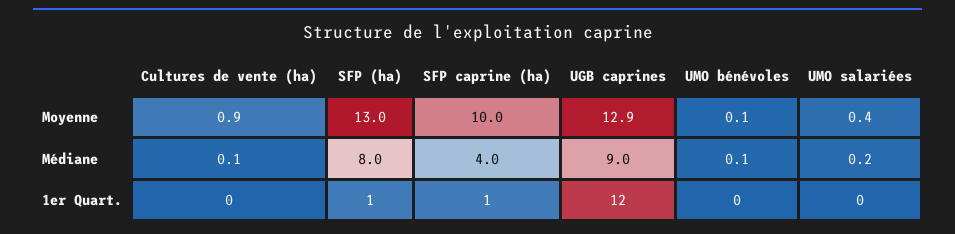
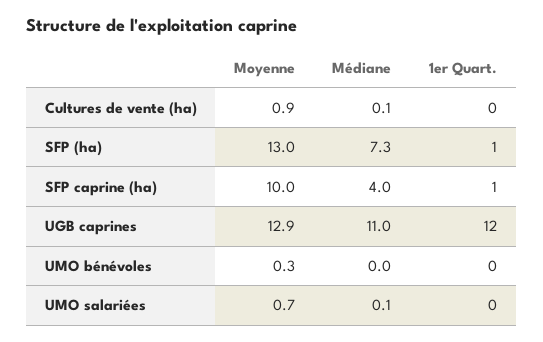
  {
    "Cultures de vente (ha)": {
      "Moyenne": 0.9,
      "Médiane": 0.1,
      "1er Quart.": 0
    },
    "SFP (ha)": {
      "Moyenne": 13,
-     "Médiane": 8,
+     "Médiane": 7.3,
      "1er Quart.": 1
    },
    "SFP caprine (ha)": {
      "Moyenne": 10,
      "Médiane": 4,
      "1er Quart.": 1
    },
    "UGB caprines": {
      "Moyenne": 12.9,
-     "Médiane": 9,
+     "Médiane": 11,
      "1er Quart.": 12
    },
    "UMO bénévoles": {
-     "Moyenne": 0.1,
+     "Moyenne": 0.3,
-     "Médiane": 0.1,
+     "Médiane": 0,
      "1er Quart.": 0
    },
    "UMO salariées": {
-     "Moyenne": 0.4,
+     "Moyenne": 0.7,
-     "Médiane": 0.2,
+     "Médiane": 0.1,
      "1er Quart.": 0
    }
  }

